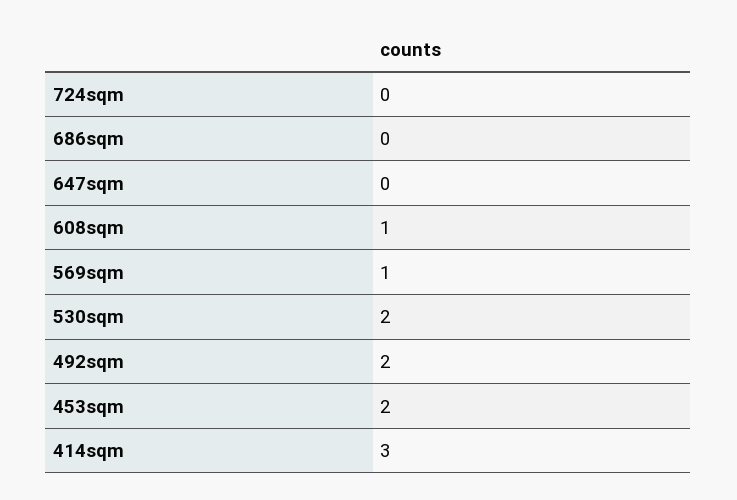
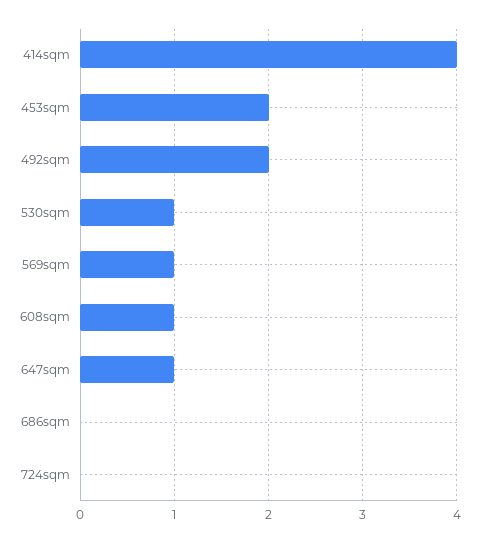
  {
    "724sqm": 0,
    "686sqm": 0,
-   "647sqm": 0,
+   "647sqm": 1,
    "608sqm": 1,
    "569sqm": 1,
-   "530sqm": 2,
+   "530sqm": 1,
    "492sqm": 2,
    "453sqm": 2,
-   "414sqm": 3
+   "414sqm": 4
  }

